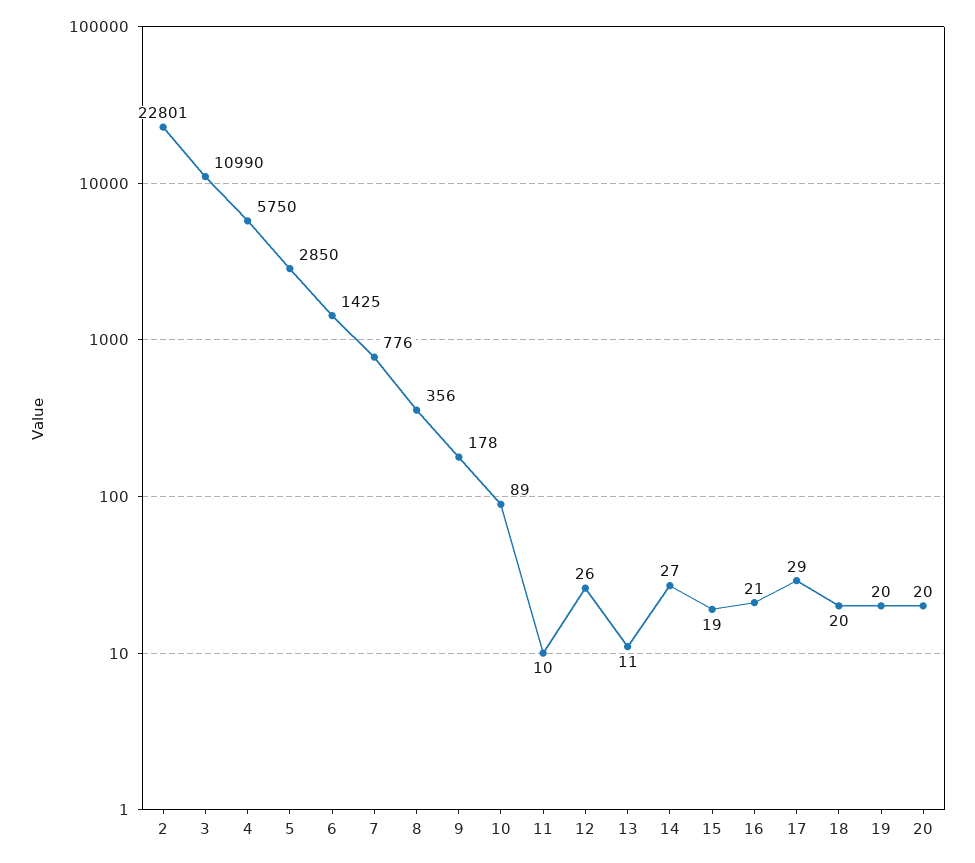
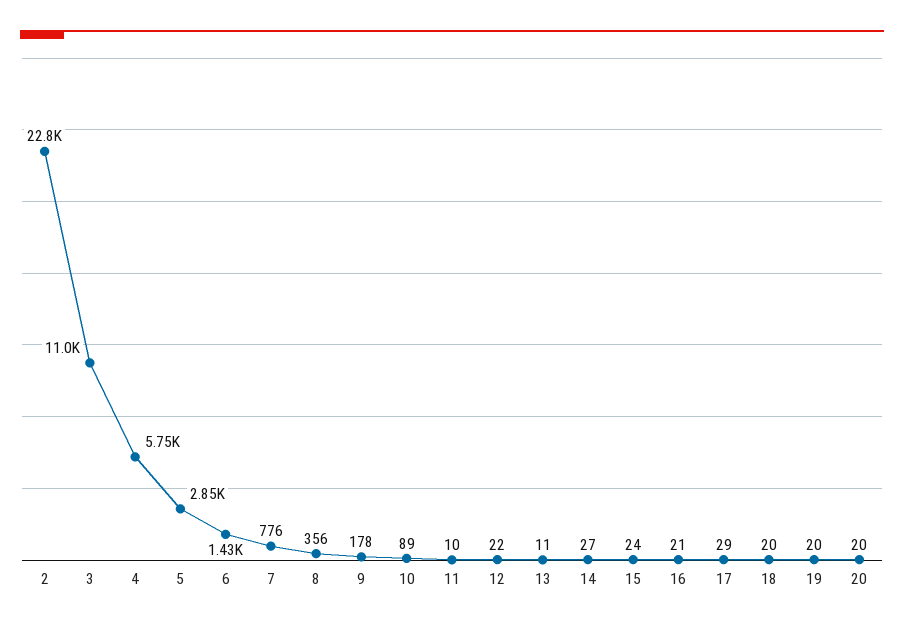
  {
    "2": 22801,
    "3": 10990,
    "4": 5750,
    "5": 2850,
    "6": 1425,
    "7": 776,
    "8": 356,
    "9": 178,
    "10": 89,
    "11": 10,
-   "12": 26,
+   "12": 22,
    "13": 11,
    "14": 27,
-   "15": 19,
+   "15": 24,
    "16": 21,
    "17": 29,
    "18": 20,
    "19": 20,
    "20": 20
  }

